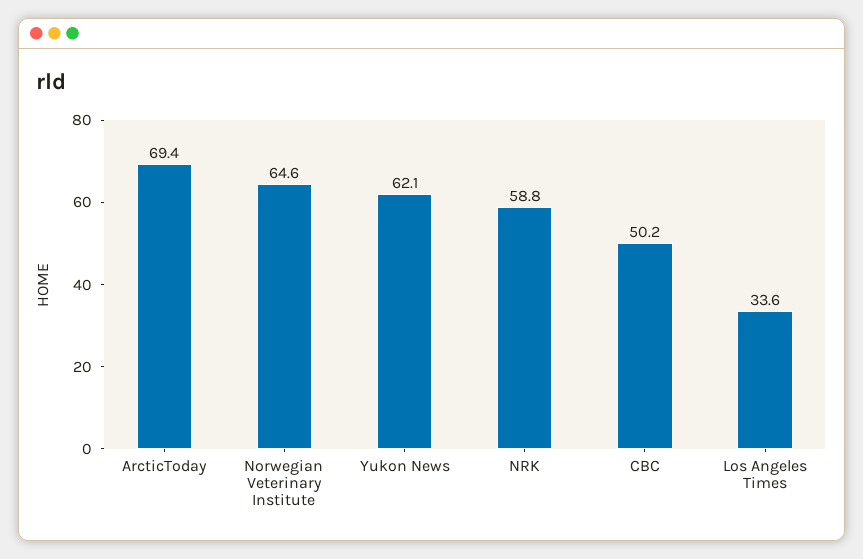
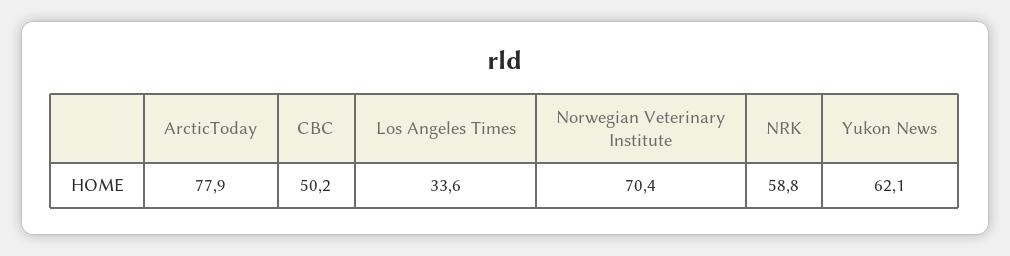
  {
-   "ArcticToday": 69.4,
+   "ArcticToday": 77.9,
-   "Norwegian Veterinary Institute": 64.6,
+   "Norwegian Veterinary Institute": 70.4,
    "Yukon News": 62.1,
    "NRK": 58.8,
    "CBC": 50.2,
    "Los Angeles Times": 33.6
  }

